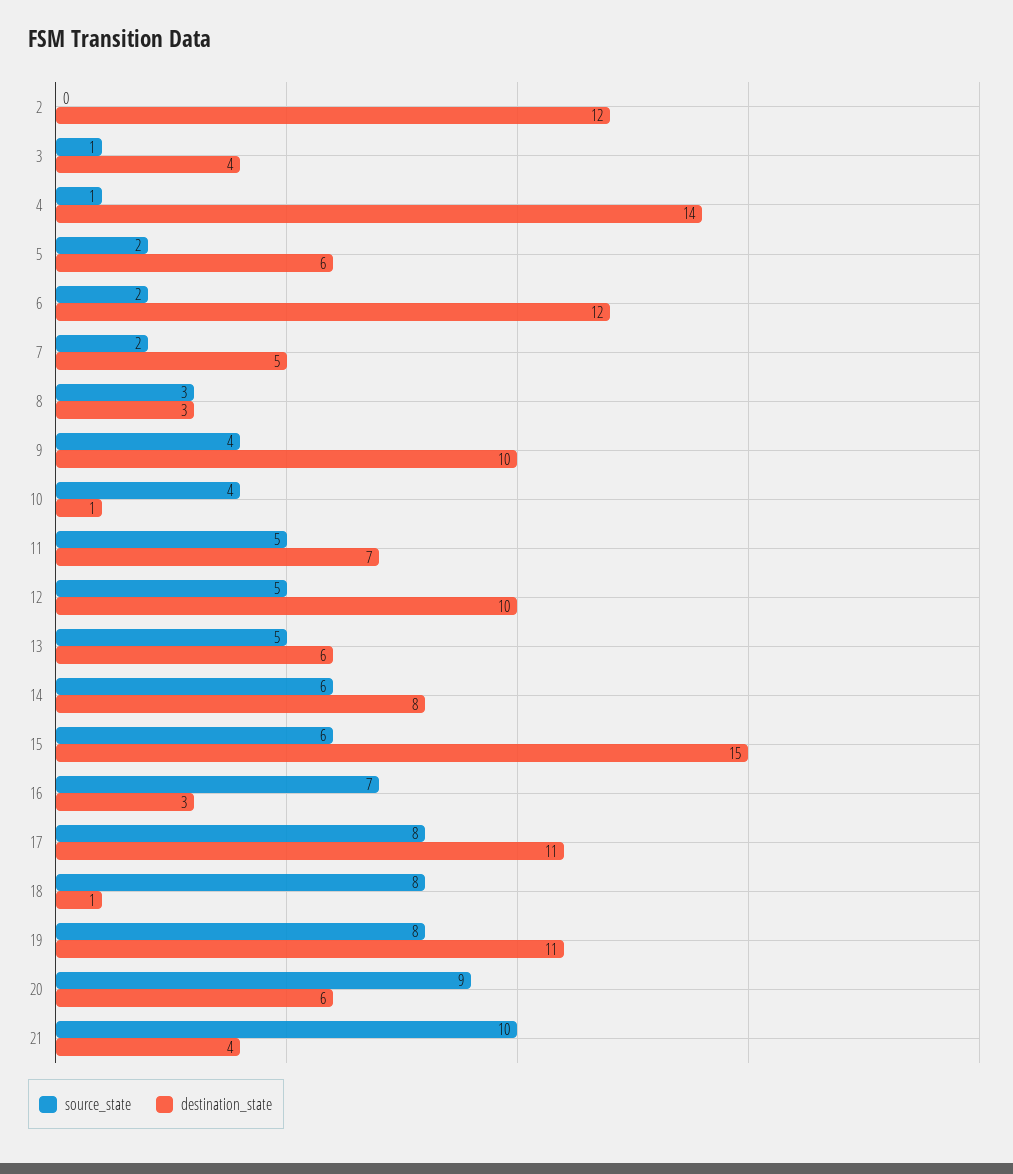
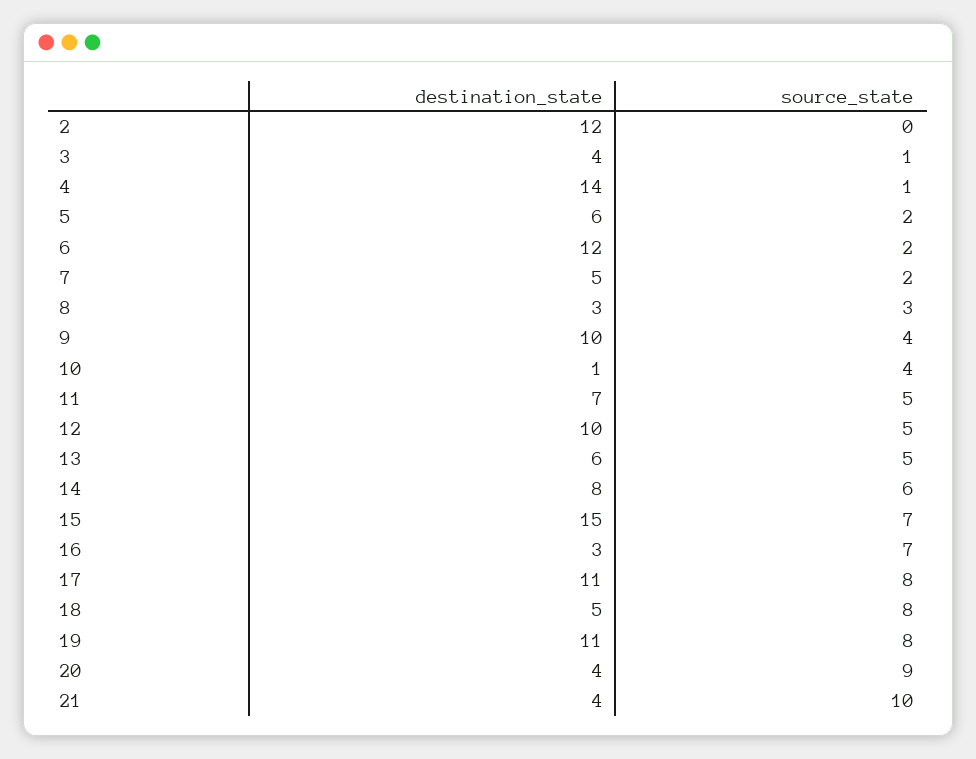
  {
    "source_state": {
      "2": 0,
      "3": 1,
      "4": 1,
      "5": 2,
      "6": 2,
      "7": 2,
      "8": 3,
      "9": 4,
      "10": 4,
      "11": 5,
      "12": 5,
      "13": 5,
      "14": 6,
-     "15": 6,
+     "15": 7,
      "16": 7,
      "17": 8,
      "18": 8,
      "19": 8,
      "20": 9,
      "21": 10
    },
    "destination_state": {
      "2": 12,
      "3": 4,
      "4": 14,
      "5": 6,
      "6": 12,
      "7": 5,
      "8": 3,
      "9": 10,
      "10": 1,
      "11": 7,
      "12": 10,
      "13": 6,
      "14": 8,
      "15": 15,
      "16": 3,
      "17": 11,
-     "18": 1,
+     "18": 5,
      "19": 11,
-     "20": 6,
+     "20": 4,
      "21": 4
    }
  }

